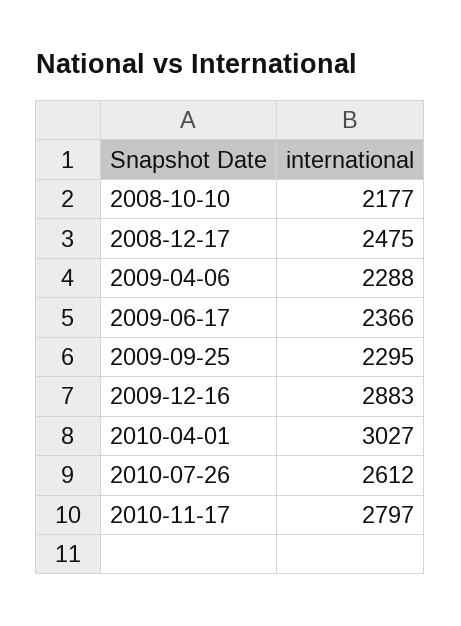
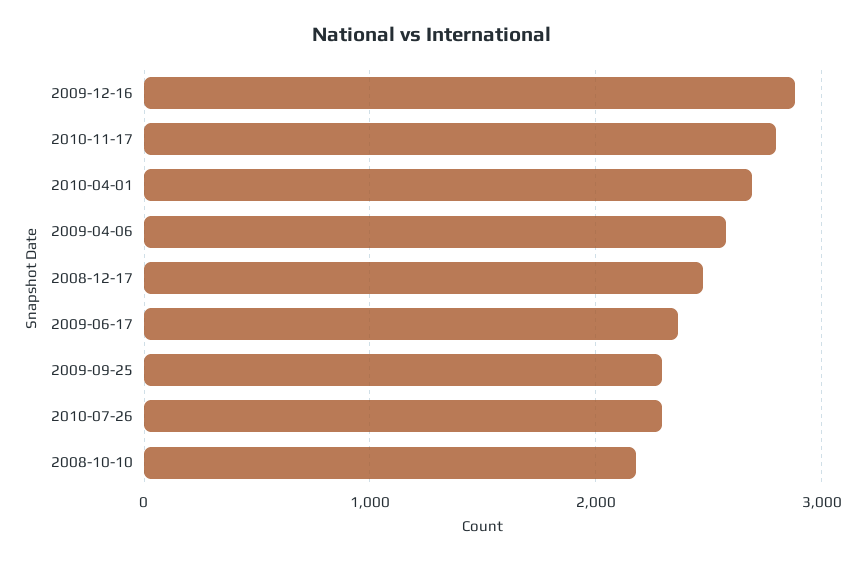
  {
    "2008-10-10": 2177,
    "2008-12-17": 2475,
-   "2009-04-06": 2288,
+   "2009-04-06": 2600,
    "2009-06-17": 2366,
    "2009-09-25": 2295,
    "2009-12-16": 2883,
-   "2010-04-01": 3027,
+   "2010-04-01": 2700,
-   "2010-07-26": 2612,
+   "2010-07-26": 2300,
    "2010-11-17": 2797
  }

